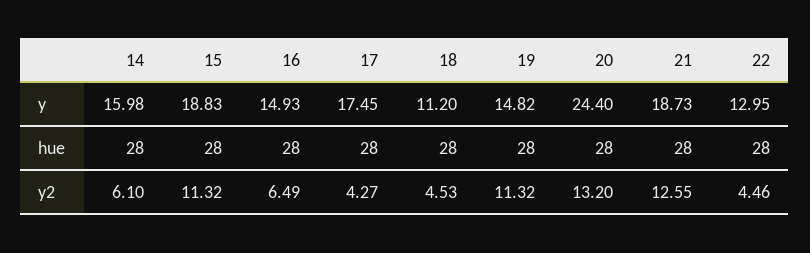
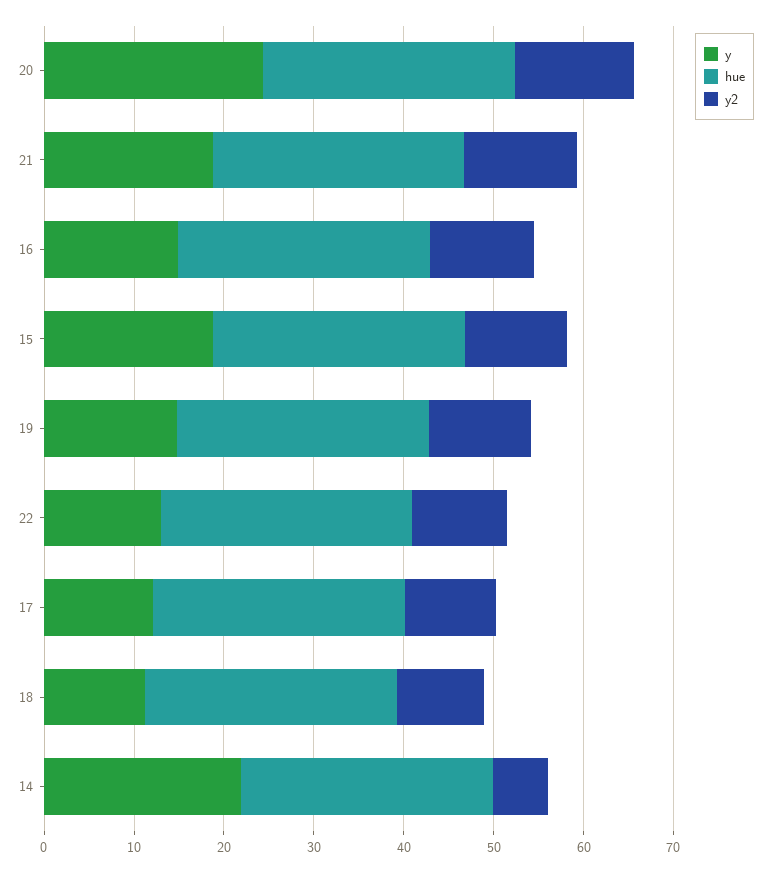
  {
    "y": {
-     "14": 15.98,
+     "14": 22,
      "15": 18.83,
      "16": 14.93,
-     "17": 17.45,
+     "17": 12,
      "18": 11.2,
      "19": 14.82,
      "20": 24.4,
      "21": 18.73,
      "22": 12.95
    },
    "hue": {
      "14": 28,
      "15": 28,
      "16": 28,
      "17": 28,
      "18": 28,
      "19": 28,
      "20": 28,
      "21": 28,
      "22": 28
    },
    "y2": {
      "14": 6.1,
      "15": 11.32,
-     "16": 6.49,
+     "16": 12,
-     "17": 4.27,
+     "17": 10,
-     "18": 4.53,
+     "18": 10,
      "19": 11.32,
      "20": 13.2,
      "21": 12.55,
-     "22": 4.46
+     "22": 10
    }
  }

